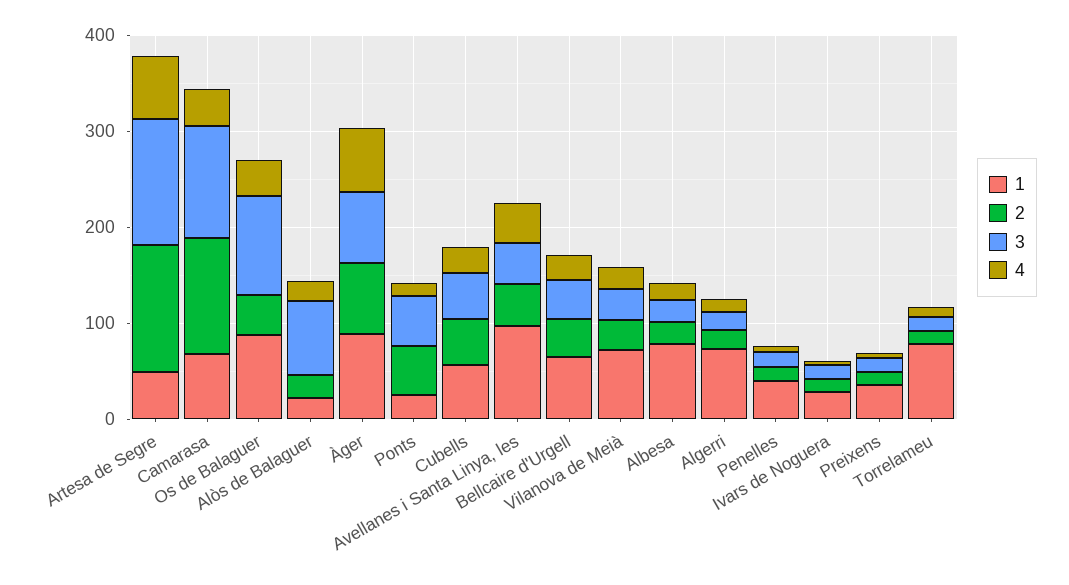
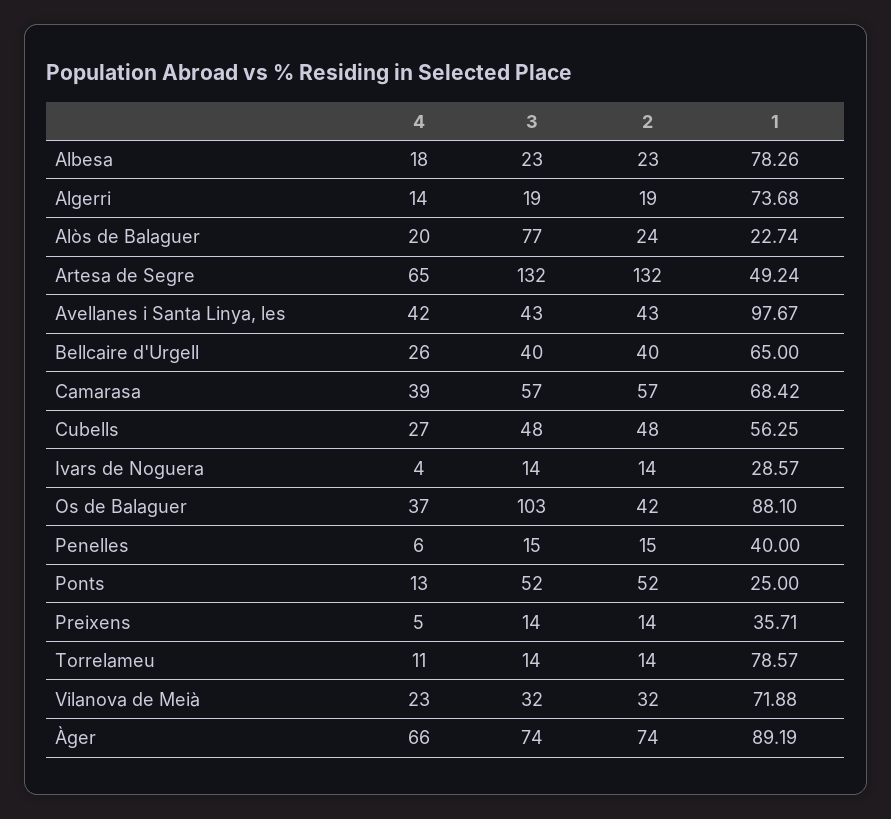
  {
    "1": {
      "Artesa de Segre": 49.24,
      "Camarasa": 68.42,
      "Os de Balaguer": 88.1,
      "Alòs de Balaguer": 22.74,
      "Àger": 89.19,
      "Ponts": 25,
      "Cubells": 56.25,
      "Avellanes i Santa Linya, les": 97.67,
      "Bellcaire d'Urgell": 65,
      "Vilanova de Meià": 71.88,
      "Albesa": 78.26,
      "Algerri": 73.68,
      "Penelles": 40,
      "Ivars de Noguera": 28.57,
      "Preixens": 35.71,
      "Torrelameu": 78.57
    },
    "2": {
      "Artesa de Segre": 132,
-     "Camarasa": 120,
+     "Camarasa": 57,
      "Os de Balaguer": 42,
      "Alòs de Balaguer": 24,
      "Àger": 74,
      "Ponts": 52,
      "Cubells": 48,
      "Avellanes i Santa Linya, les": 43,
      "Bellcaire d'Urgell": 40,
      "Vilanova de Meià": 32,
      "Albesa": 23,
      "Algerri": 19,
      "Penelles": 15,
      "Ivars de Noguera": 14,
      "Preixens": 14,
      "Torrelameu": 14
    },
    "3": {
      "Artesa de Segre": 132,
-     "Camarasa": 120,
+     "Camarasa": 57,
      "Os de Balaguer": 103,
      "Alòs de Balaguer": 77,
      "Àger": 74,
      "Ponts": 52,
      "Cubells": 48,
      "Avellanes i Santa Linya, les": 43,
      "Bellcaire d'Urgell": 40,
      "Vilanova de Meià": 32,
      "Albesa": 23,
      "Algerri": 19,
      "Penelles": 15,
      "Ivars de Noguera": 14,
      "Preixens": 14,
      "Torrelameu": 14
    },
    "4": {
      "Artesa de Segre": 65,
      "Camarasa": 39,
      "Os de Balaguer": 37,
      "Alòs de Balaguer": 20,
      "Àger": 66,
      "Ponts": 13,
      "Cubells": 27,
      "Avellanes i Santa Linya, les": 42,
      "Bellcaire d'Urgell": 26,
      "Vilanova de Meià": 23,
      "Albesa": 18,
      "Algerri": 14,
      "Penelles": 6,
      "Ivars de Noguera": 4,
      "Preixens": 5,
      "Torrelameu": 11
    }
  }

